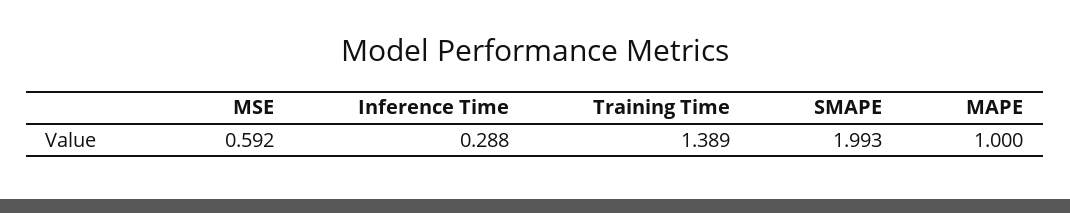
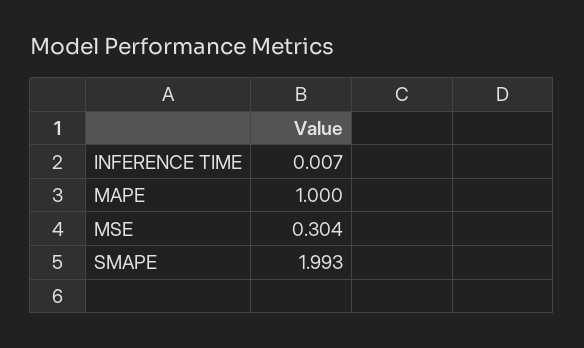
  {
-   "MSE": 0.592,
+   "MSE": 0.304,
-   "Inference Time": 0.288,
+   "Inference Time": 0.007,
-   "Training Time": 1.389,
    "SMAPE": 1.993,
    "MAPE": 1
  }

